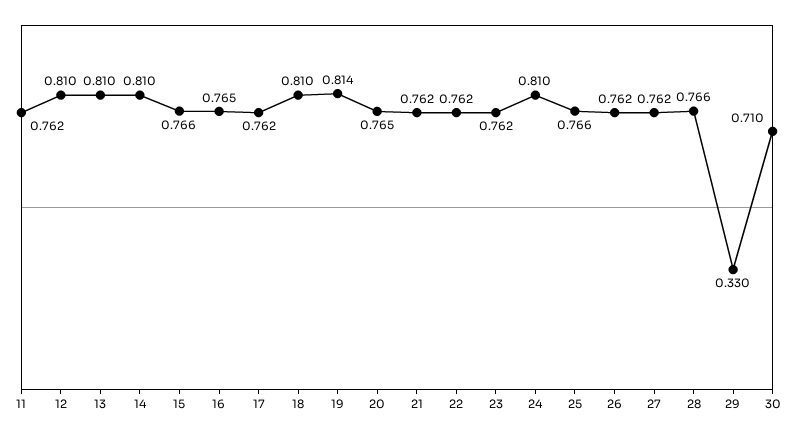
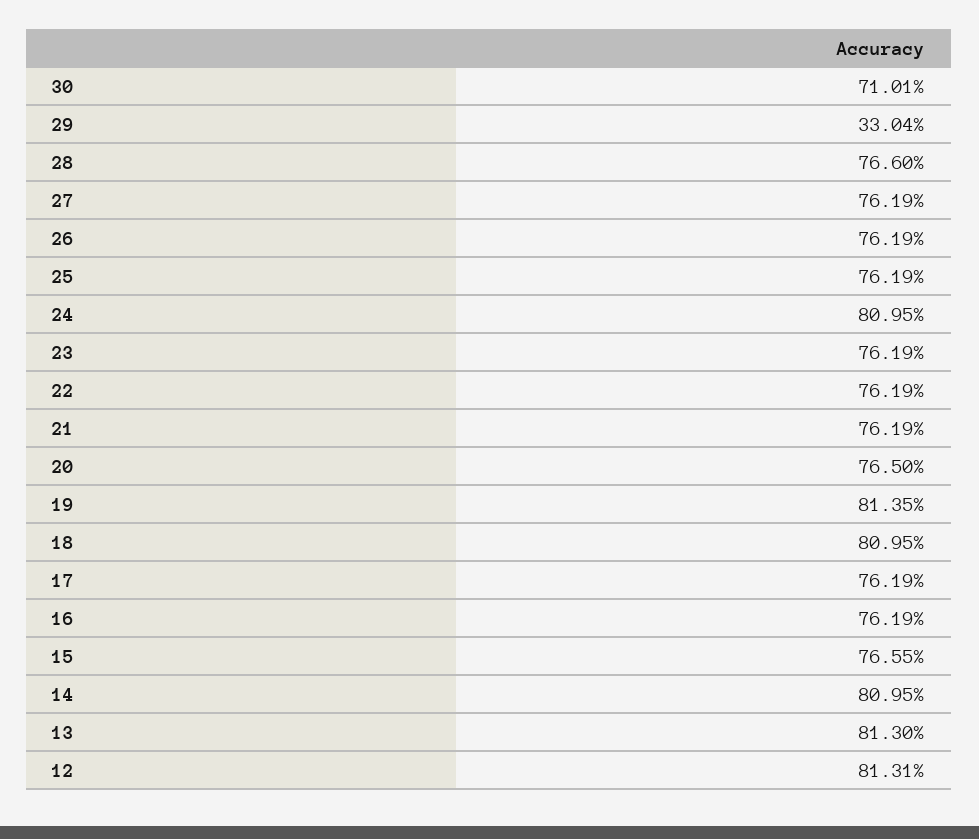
  {
-   "11": 0.762,
-   "12": 0.81,
+   "12": 0.8131,
-   "13": 0.81,
+   "13": 0.813,
    "14": 0.8095,
    "15": 0.7655,
-   "16": 0.765,
+   "16": 0.7619,
    "17": 0.7619,
    "18": 0.8095,
    "19": 0.8135,
    "20": 0.765,
    "21": 0.7619,
    "22": 0.7619,
    "23": 0.7619,
    "24": 0.8095,
-   "25": 0.766,
+   "25": 0.7619,
    "26": 0.7619,
    "27": 0.7619,
    "28": 0.766,
    "29": 0.3304,
    "30": 0.7101
  }

